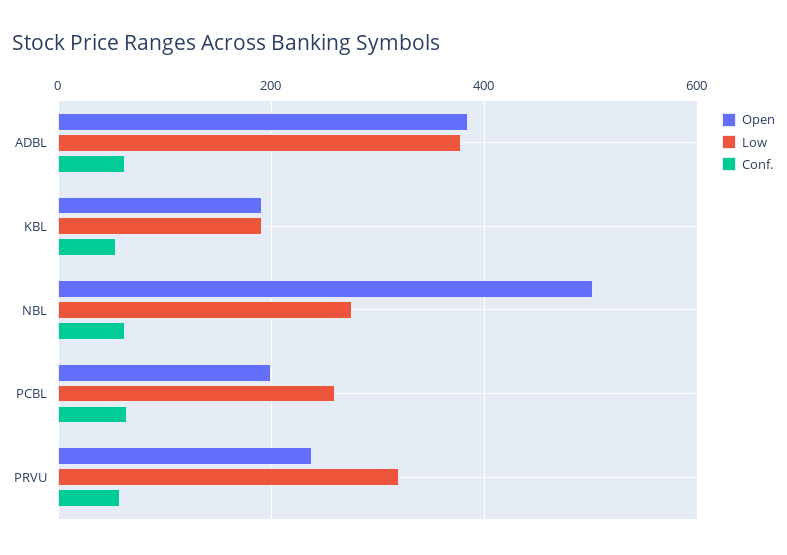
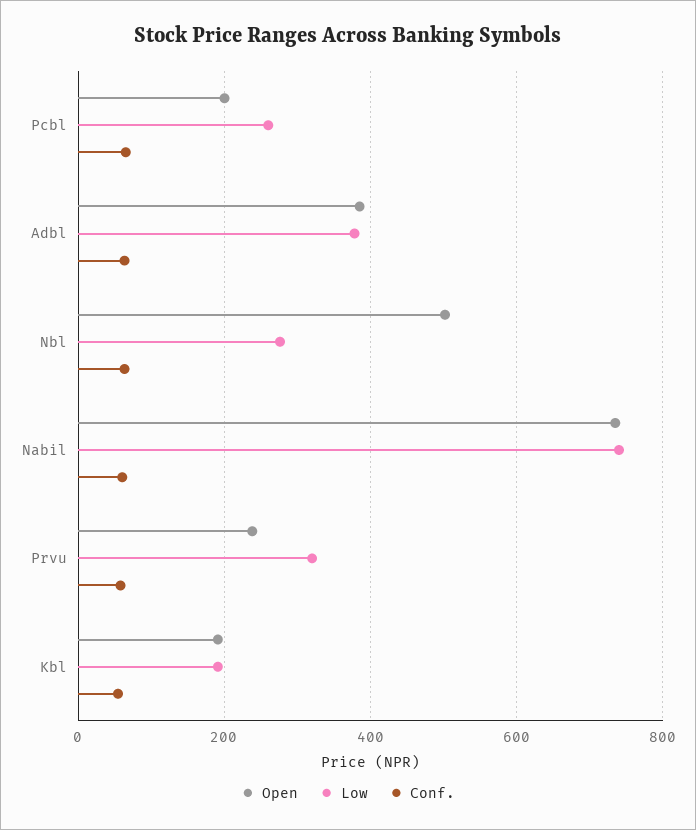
  {
    "Open": {
      "ADBL": 380,
      "KBL": 200,
      "NBL": 500,
      "PCBL": 200,
-     "PRVU": 240
+     "PRVU": 240,
+     "Nabil": 740
    },
    "Low": {
      "ADBL": 380,
      "KBL": 200,
      "NBL": 280,
      "PCBL": 260,
-     "PRVU": 320
+     "PRVU": 320,
+     "Nabil": 740
    },
    "Conf.": {
      "ADBL": 60,
      "KBL": 60,
      "NBL": 60,
      "PCBL": 60,
-     "PRVU": 60
+     "PRVU": 60,
+     "Nabil": 60
    }
  }

